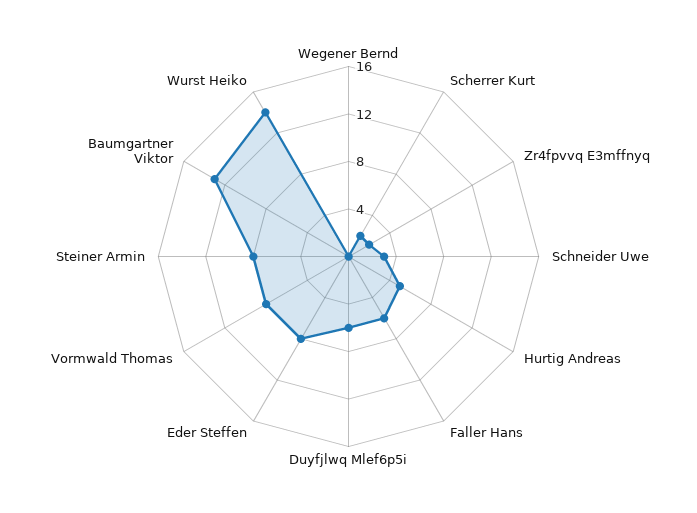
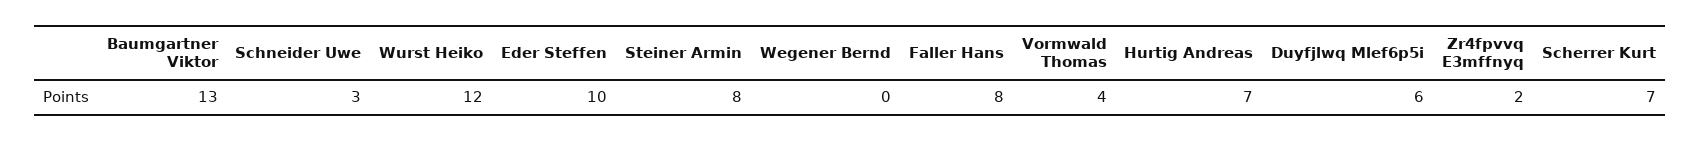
  {
    "Wegener Bernd": 0,
-   "Scherrer Kurt": 2,
+   "Scherrer Kurt": 7,
    "Zr4fpvvq E3mffnyq": 2,
    "Schneider Uwe": 3,
-   "Hurtig Andreas": 5,
+   "Hurtig Andreas": 7,
-   "Faller Hans": 6,
+   "Faller Hans": 8,
    "Duyfjlwq Mlef6p5i": 6,
-   "Eder Steffen": 8,
+   "Eder Steffen": 10,
-   "Vormwald Thomas": 8,
+   "Vormwald Thomas": 4,
    "Steiner Armin": 8,
    "Baumgartner Viktor": 13,
-   "Wurst Heiko": 14
+   "Wurst Heiko": 12
  }

